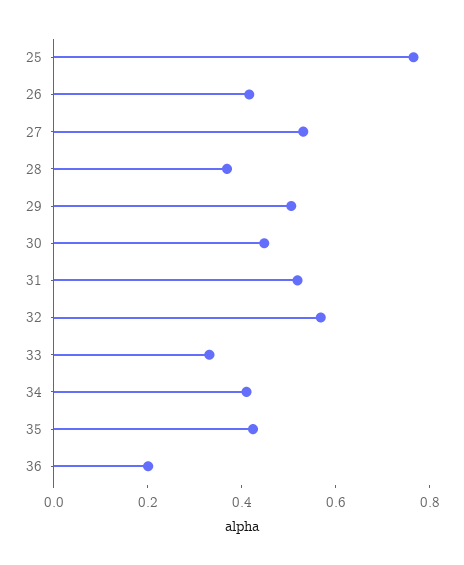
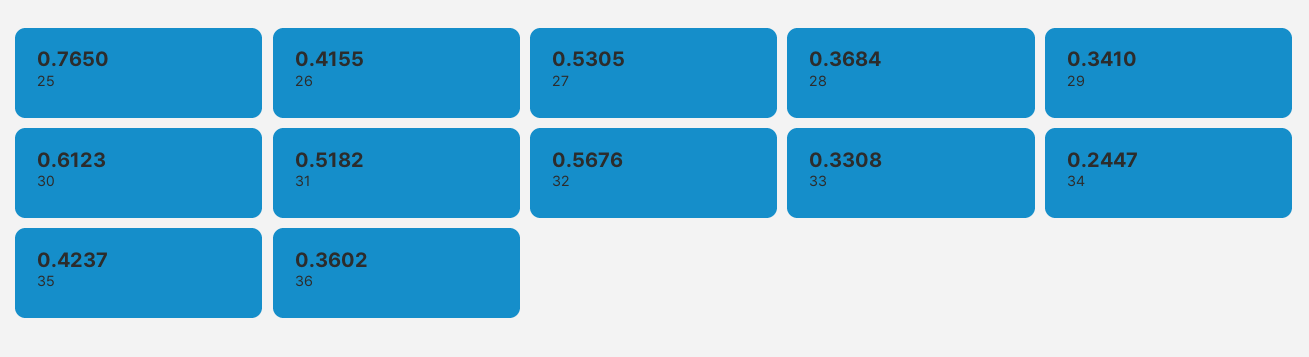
  {
    "25": 0.765,
    "26": 0.4155,
    "27": 0.5305,
    "28": 0.3684,
-   "29": 0.5,
+   "29": 0.341,
-   "30": 0.45,
+   "30": 0.6123,
    "31": 0.5182,
    "32": 0.5676,
    "33": 0.3308,
-   "34": 0.4,
+   "34": 0.2447,
    "35": 0.4237,
-   "36": 0.2
+   "36": 0.3602
  }

